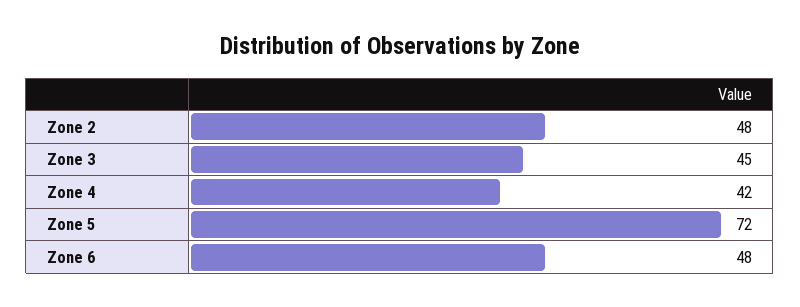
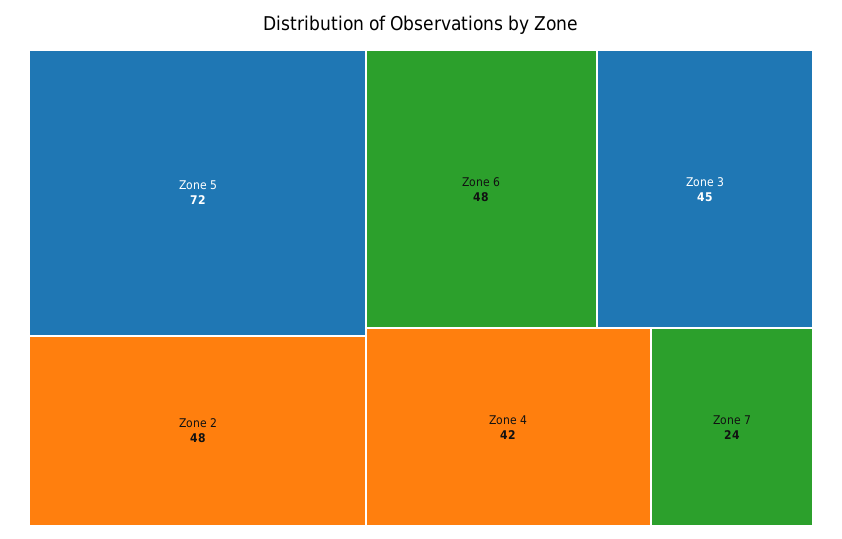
  {
    "Zone 2": 48,
    "Zone 3": 45,
    "Zone 4": 42,
    "Zone 5": 72,
-   "Zone 6": 48
+   "Zone 6": 48,
+   "Zone 7": 24
  }

